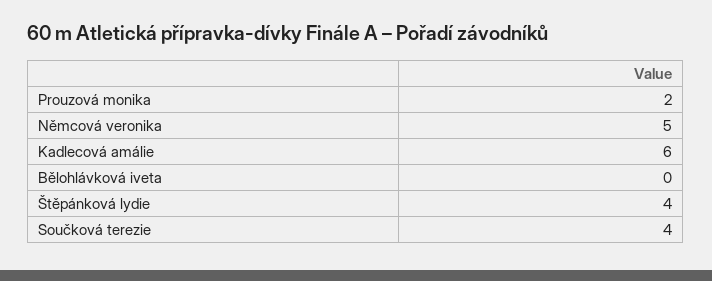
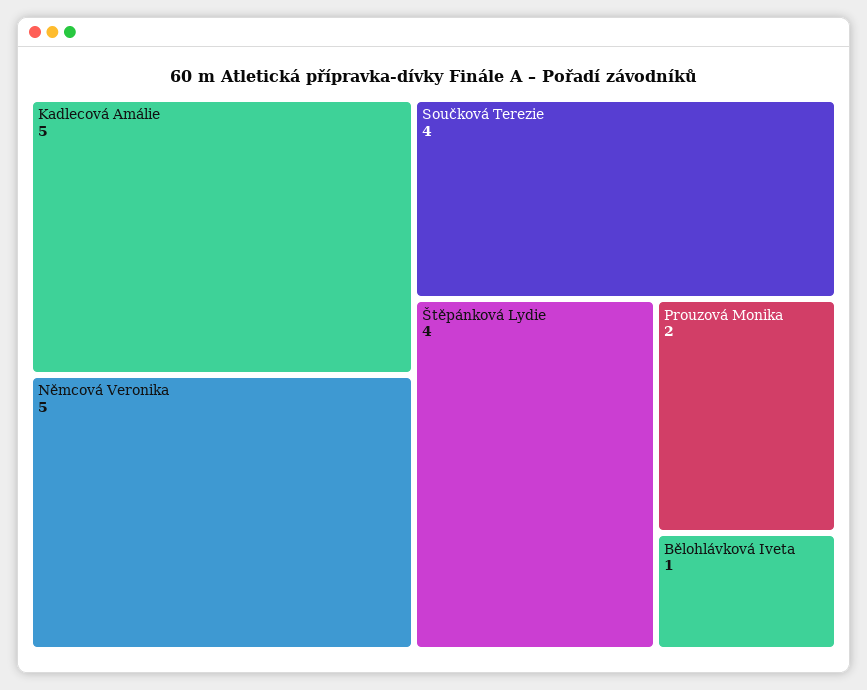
  {
    "Prouzová monika": 2,
    "Němcová veronika": 5,
-   "Kadlecová amálie": 6,
+   "Kadlecová amálie": 5,
-   "Bělohlávková iveta": 0,
+   "Bělohlávková iveta": 1,
    "Štěpánková lydie": 4,
    "Součková terezie": 4
  }

